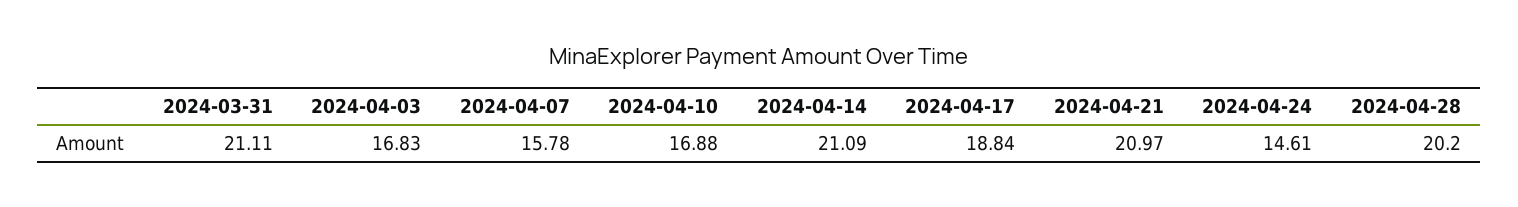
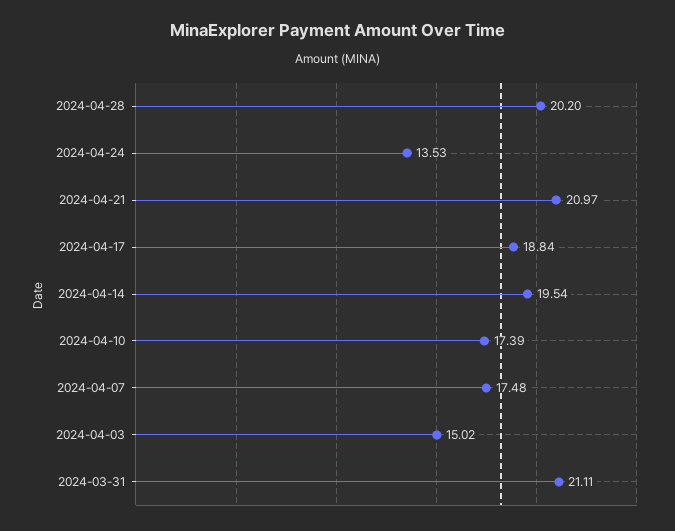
  {
    "2024-03-31": 21.11,
-   "2024-04-03": 16.83,
+   "2024-04-03": 15.02,
-   "2024-04-07": 15.78,
+   "2024-04-07": 17.48,
-   "2024-04-10": 16.88,
+   "2024-04-10": 17.39,
-   "2024-04-14": 21.09,
+   "2024-04-14": 19.54,
    "2024-04-17": 18.84,
    "2024-04-21": 20.97,
-   "2024-04-24": 14.61,
+   "2024-04-24": 13.53,
    "2024-04-28": 20.2
  }

